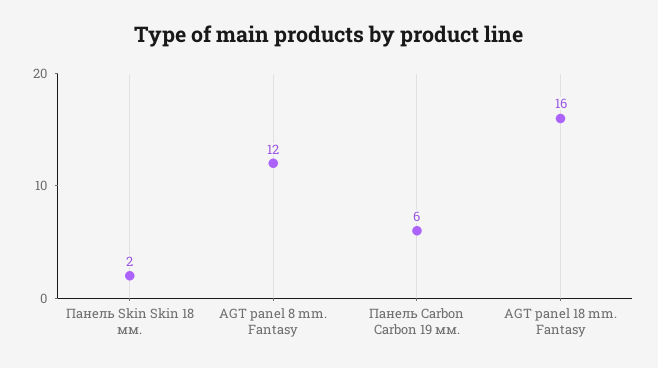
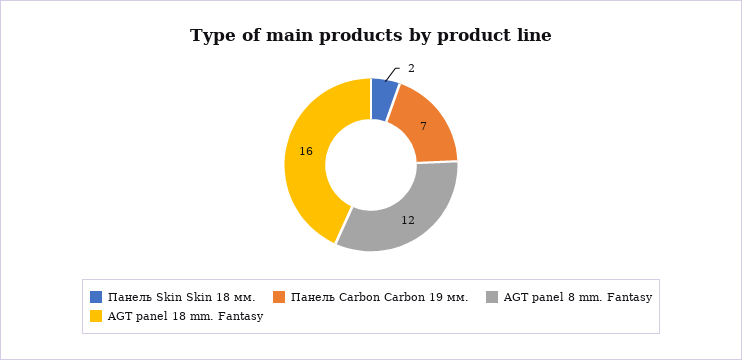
  {
    "Панель Skin Skin 18 мм.": 2,
    "AGT panel 8 mm. Fantasy": 12,
-   "Панель Carbon Carbon 19 мм.": 6,
+   "Панель Carbon Carbon 19 мм.": 7,
    "AGT panel 18 mm. Fantasy": 16
  }

